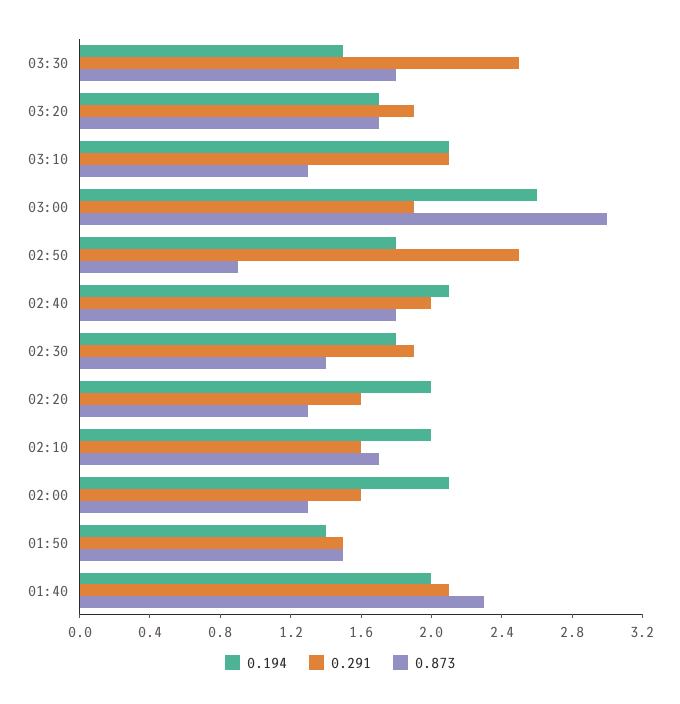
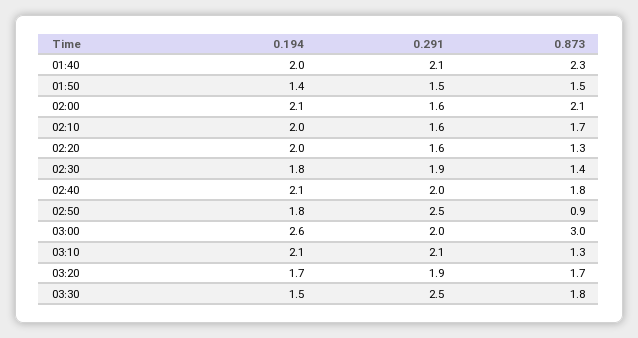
  {
    "0.194": {
      "03:30": 1.5,
      "03:20": 1.7,
      "03:10": 2.1,
      "03:00": 2.6,
      "02:50": 1.8,
      "02:40": 2.1,
      "02:30": 1.8,
      "02:20": 2,
      "02:10": 2,
      "02:00": 2.1,
      "01:50": 1.4,
      "01:40": 2
    },
    "0.291": {
      "03:30": 2.5,
      "03:20": 1.9,
      "03:10": 2.1,
-     "03:00": 1.9,
+     "03:00": 2,
      "02:50": 2.5,
      "02:40": 2,
      "02:30": 1.9,
      "02:20": 1.6,
      "02:10": 1.6,
      "02:00": 1.6,
      "01:50": 1.5,
      "01:40": 2.1
    },
    "0.873": {
      "03:30": 1.8,
      "03:20": 1.7,
      "03:10": 1.3,
      "03:00": 3,
      "02:50": 0.9,
      "02:40": 1.8,
      "02:30": 1.4,
      "02:20": 1.3,
      "02:10": 1.7,
-     "02:00": 1.3,
+     "02:00": 2.1,
      "01:50": 1.5,
      "01:40": 2.3
    }
  }

